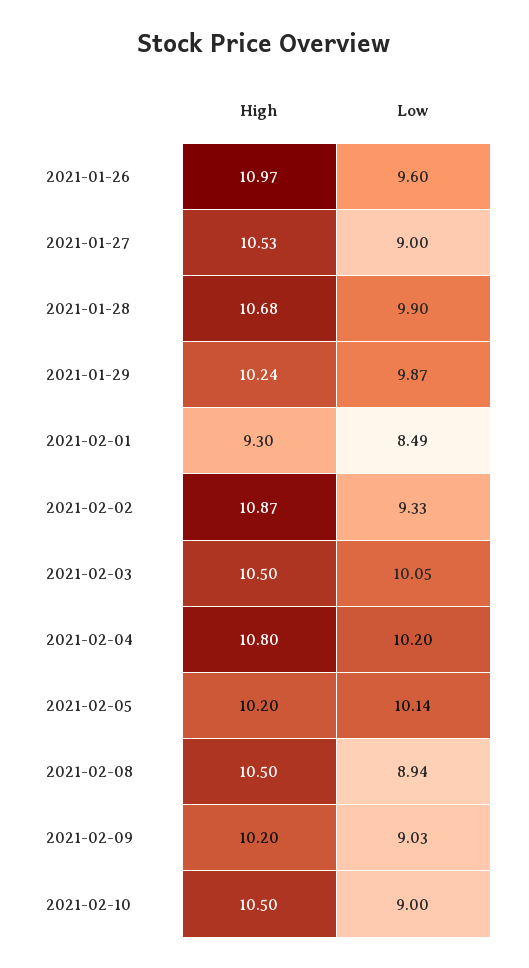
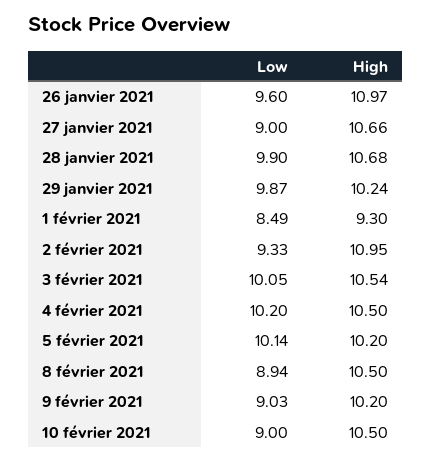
  {
    "High": {
      "2021-01-26": 10.97,
-     "2021-01-27": 10.53,
+     "2021-01-27": 10.66,
      "2021-01-28": 10.68,
      "2021-01-29": 10.24,
      "2021-02-01": 9.3,
-     "2021-02-02": 10.87,
+     "2021-02-02": 10.95,
-     "2021-02-03": 10.5,
+     "2021-02-03": 10.54,
-     "2021-02-04": 10.8,
+     "2021-02-04": 10.5,
      "2021-02-05": 10.2,
      "2021-02-08": 10.5,
      "2021-02-09": 10.2,
      "2021-02-10": 10.5
    },
    "Low": {
      "2021-01-26": 9.6,
      "2021-01-27": 9,
      "2021-01-28": 9.9,
      "2021-01-29": 9.87,
      "2021-02-01": 8.49,
      "2021-02-02": 9.33,
      "2021-02-03": 10.05,
      "2021-02-04": 10.2,
      "2021-02-05": 10.14,
      "2021-02-08": 8.94,
      "2021-02-09": 9.03,
      "2021-02-10": 9
    }
  }

